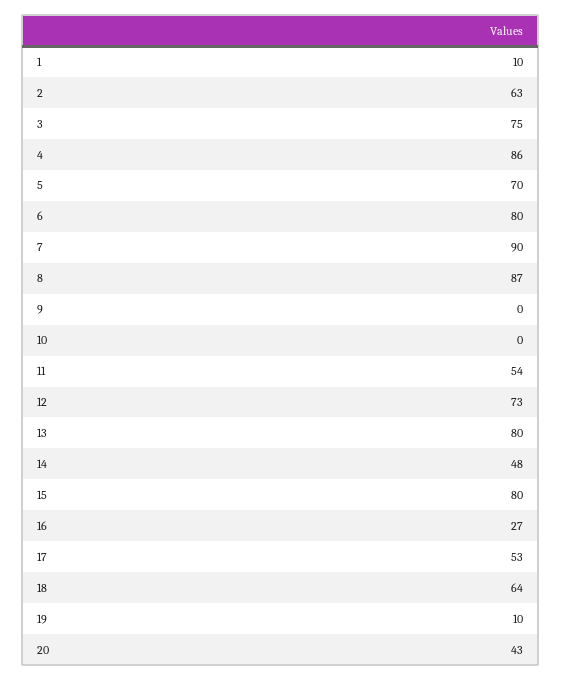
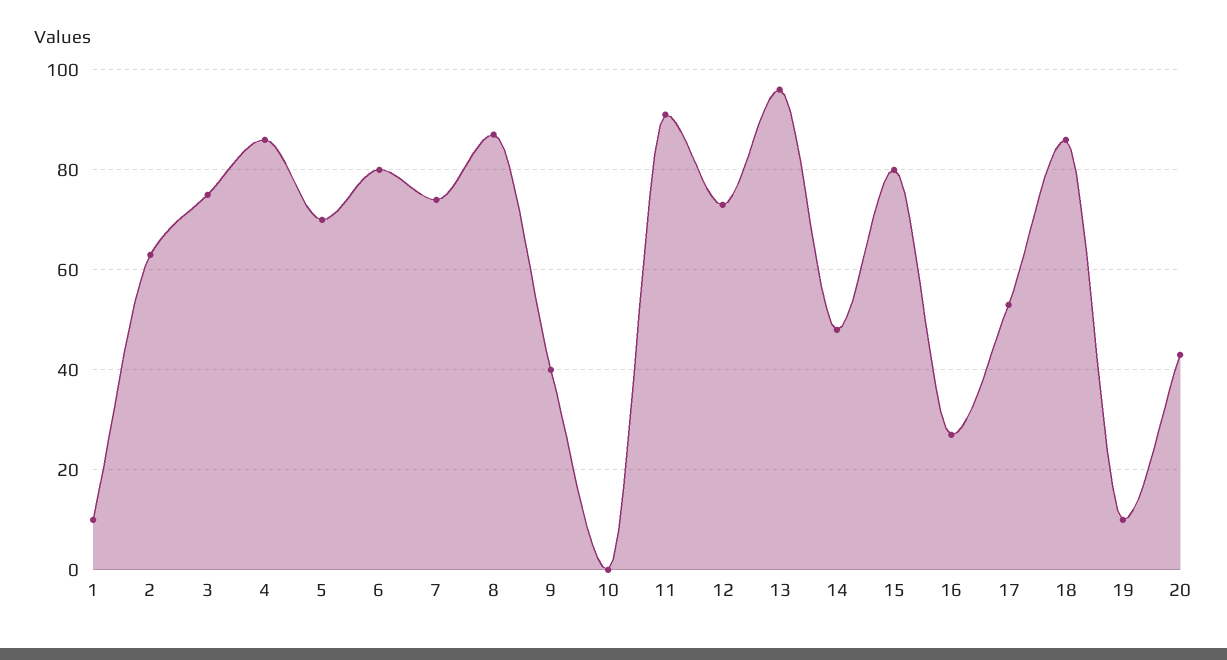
  {
    "1": 10,
    "2": 63,
    "3": 75,
    "4": 86,
    "5": 70,
    "6": 80,
-   "7": 90,
+   "7": 75,
    "8": 87,
-   "9": 0,
+   "9": 40,
    "10": 0,
-   "11": 54,
+   "11": 90,
    "12": 73,
-   "13": 80,
+   "13": 95,
    "14": 48,
    "15": 80,
    "16": 27,
    "17": 53,
-   "18": 64,
+   "18": 85,
    "19": 10,
    "20": 43
  }

